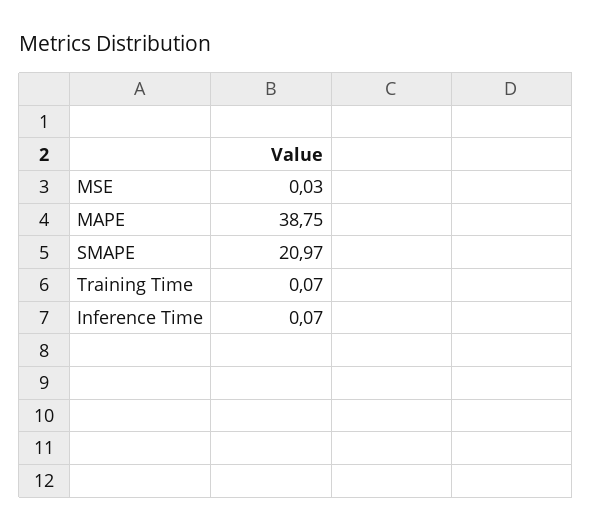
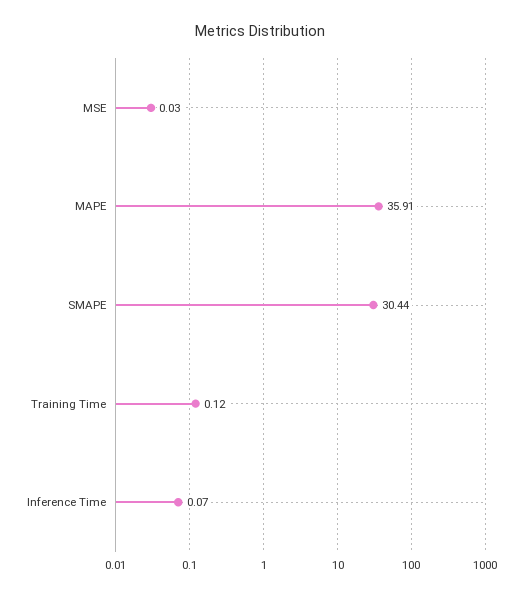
  {
    "MSE": 0.03,
-   "MAPE": 38.75,
+   "MAPE": 35.91,
-   "SMAPE": 20.97,
+   "SMAPE": 30.44,
-   "Training Time": 0.07,
+   "Training Time": 0.12,
    "Inference Time": 0.07
  }

